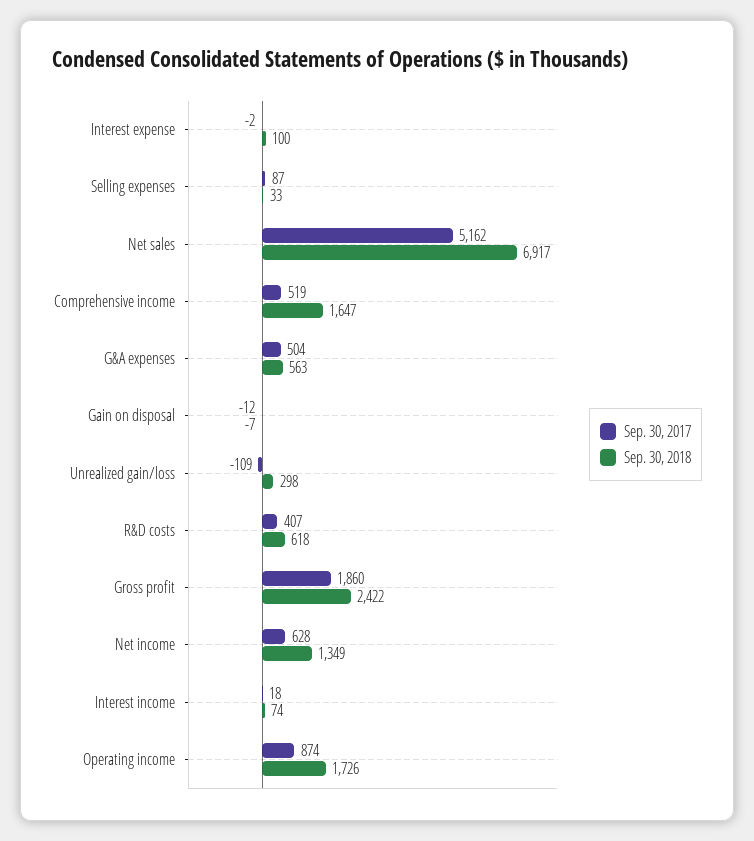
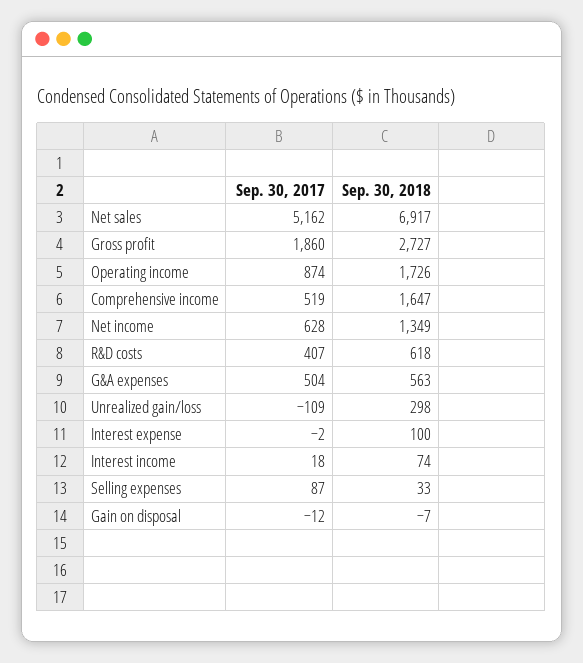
  {
    "Sep. 30, 2017": {
      "Interest expense": -2,
      "Selling expenses": 87,
      "Net sales": 5162,
      "Comprehensive income": 519,
      "G&A expenses": 504,
      "Gain on disposal": -12,
      "Unrealized gain/loss": -109,
      "R&D costs": 407,
      "Gross profit": 1860,
      "Net income": 628,
      "Interest income": 18,
      "Operating income": 874
    },
    "Sep. 30, 2018": {
      "Interest expense": 100,
      "Selling expenses": 33,
      "Net sales": 6917,
      "Comprehensive income": 1647,
      "G&A expenses": 563,
      "Gain on disposal": -7,
      "Unrealized gain/loss": 298,
      "R&D costs": 618,
-     "Gross profit": 2422,
+     "Gross profit": 2727,
      "Net income": 1349,
      "Interest income": 74,
      "Operating income": 1726
    }
  }

